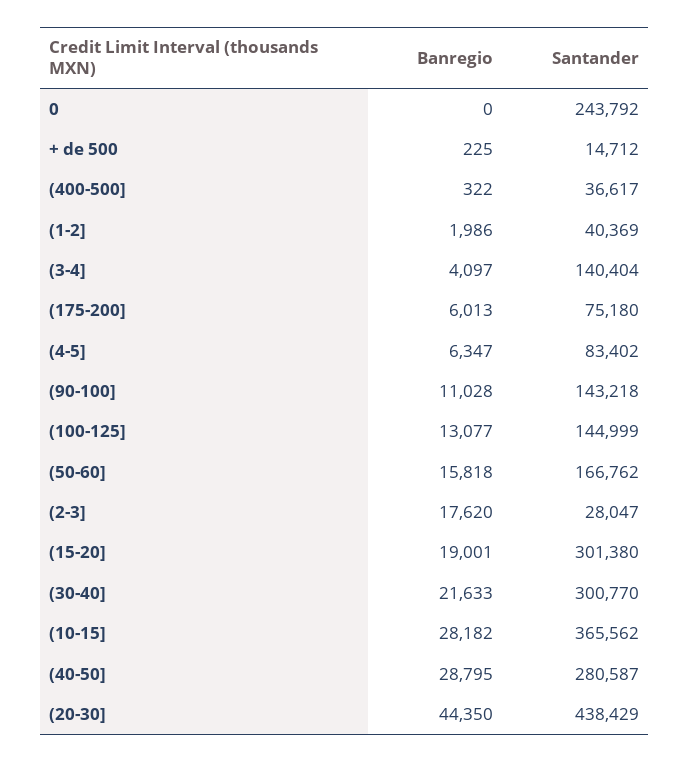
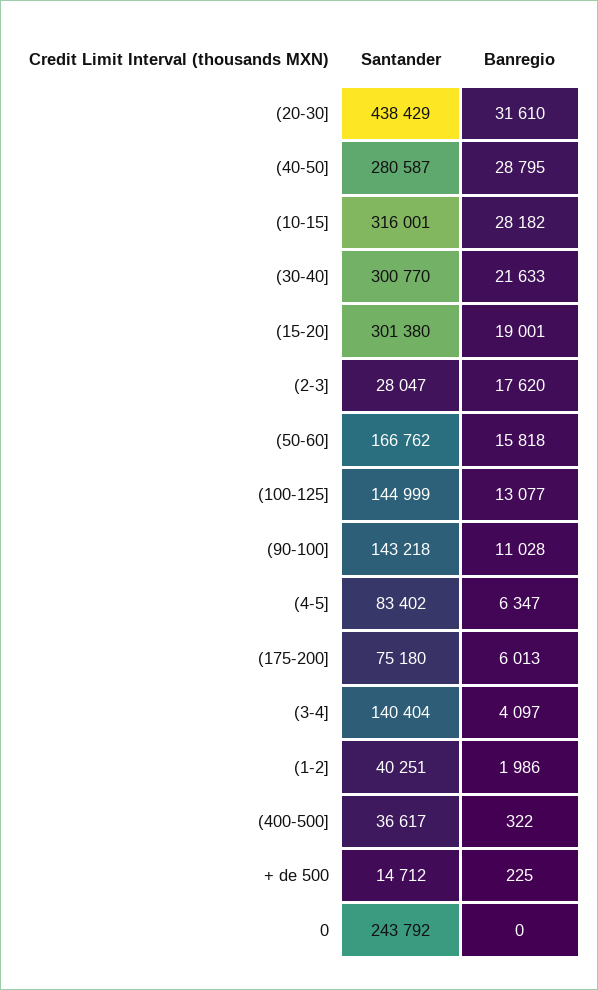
  {
    "Banregio": {
      "0": 0,
      "+ de 500": 225,
      "(400-500]": 322,
      "(1-2]": 1986,
      "(3-4]": 4097,
      "(175-200]": 6013,
      "(4-5]": 6347,
      "(90-100]": 11028,
      "(100-125]": 13077,
      "(50-60]": 15818,
      "(2-3]": 17620,
      "(15-20]": 19001,
      "(30-40]": 21633,
      "(10-15]": 28182,
      "(40-50]": 28795,
-     "(20-30]": 44350
+     "(20-30]": 31610
    },
    "Santander": {
      "0": 243792,
      "+ de 500": 14712,
      "(400-500]": 36617,
-     "(1-2]": 40369,
+     "(1-2]": 40251,
      "(3-4]": 140404,
      "(175-200]": 75180,
      "(4-5]": 83402,
      "(90-100]": 143218,
      "(100-125]": 144999,
      "(50-60]": 166762,
      "(2-3]": 28047,
      "(15-20]": 301380,
      "(30-40]": 300770,
-     "(10-15]": 365562,
+     "(10-15]": 316001,
      "(40-50]": 280587,
      "(20-30]": 438429
    }
  }

